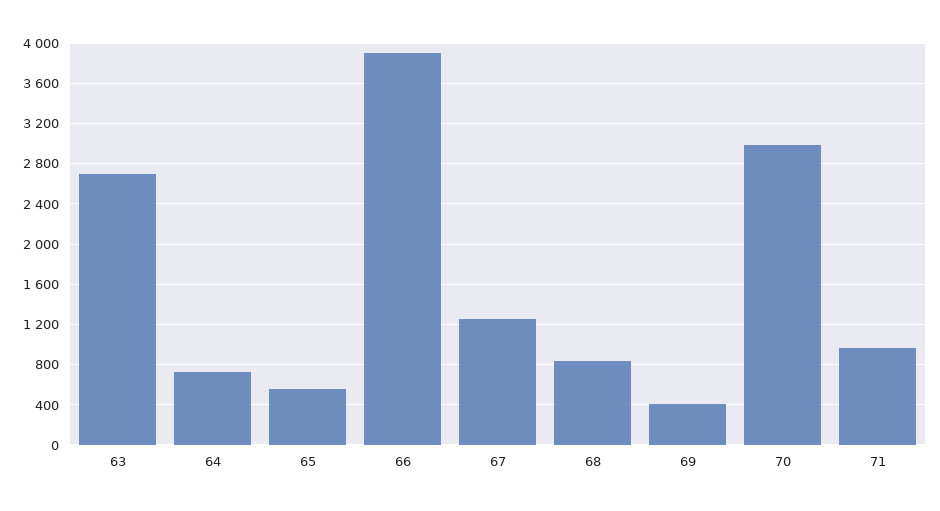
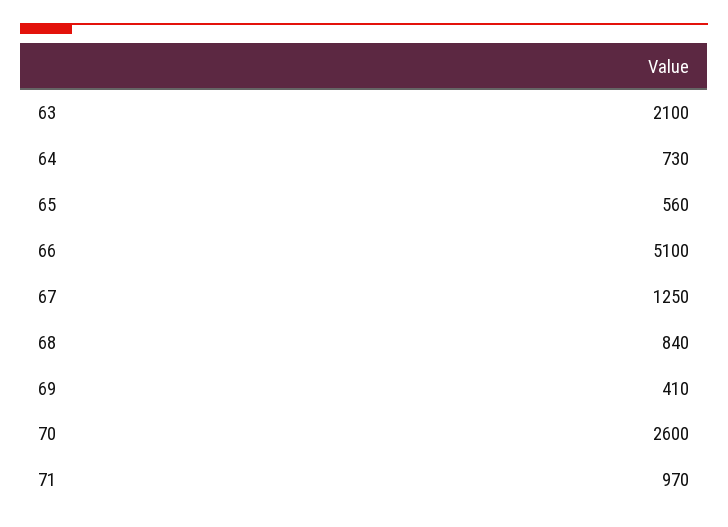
  {
-   "63": 2700,
+   "63": 2100,
    "64": 730,
    "65": 560,
-   "66": 3900,
+   "66": 5100,
    "67": 1250,
    "68": 840,
    "69": 410,
-   "70": 3000,
+   "70": 2600,
    "71": 970
  }

